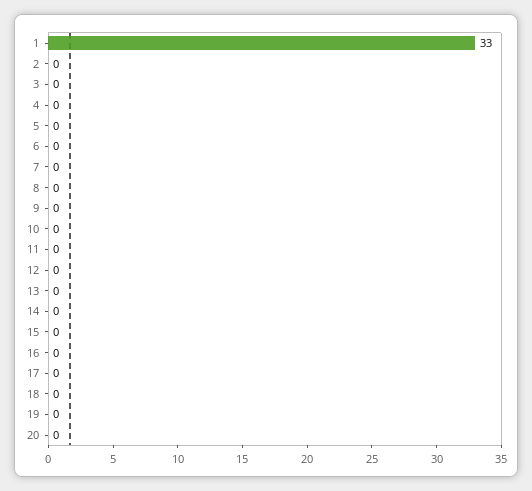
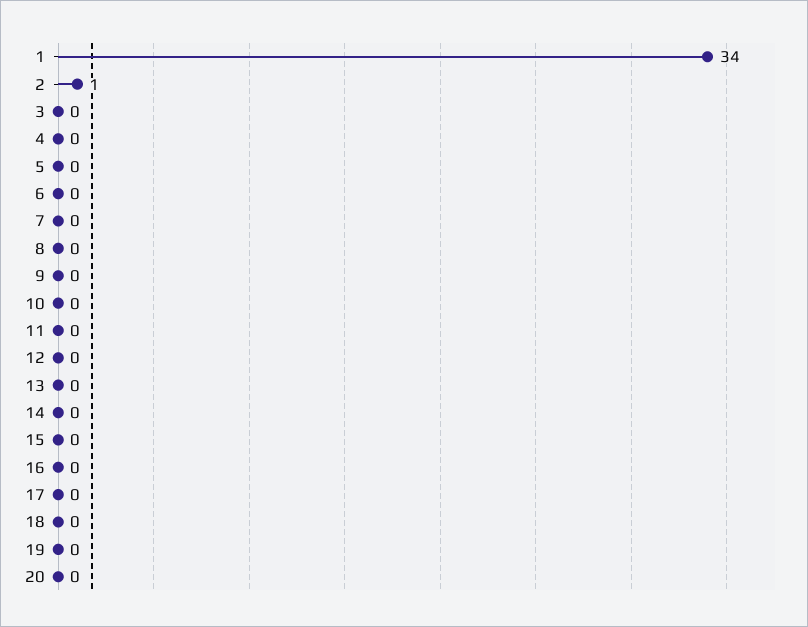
  {
-   "1": 33,
+   "1": 34,
-   "2": 0,
+   "2": 1,
    "3": 0,
    "4": 0,
    "5": 0,
    "6": 0,
    "7": 0,
    "8": 0,
    "9": 0,
    "10": 0,
    "11": 0,
    "12": 0,
    "13": 0,
    "14": 0,
    "15": 0,
    "16": 0,
    "17": 0,
    "18": 0,
    "19": 0,
    "20": 0
  }

